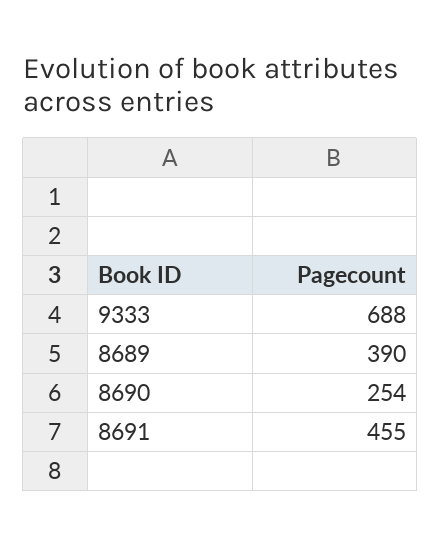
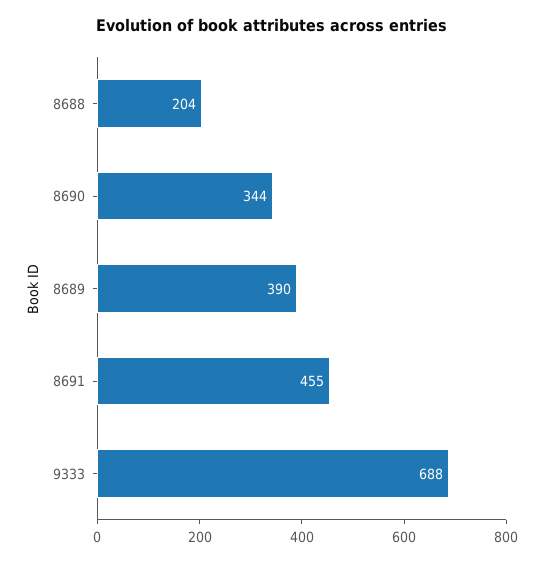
  {
    "9333": 688,
    "8689": 390,
-   "8690": 254,
+   "8690": 344,
-   "8691": 455
+   "8691": 455,
+   "8688": 204
  }

